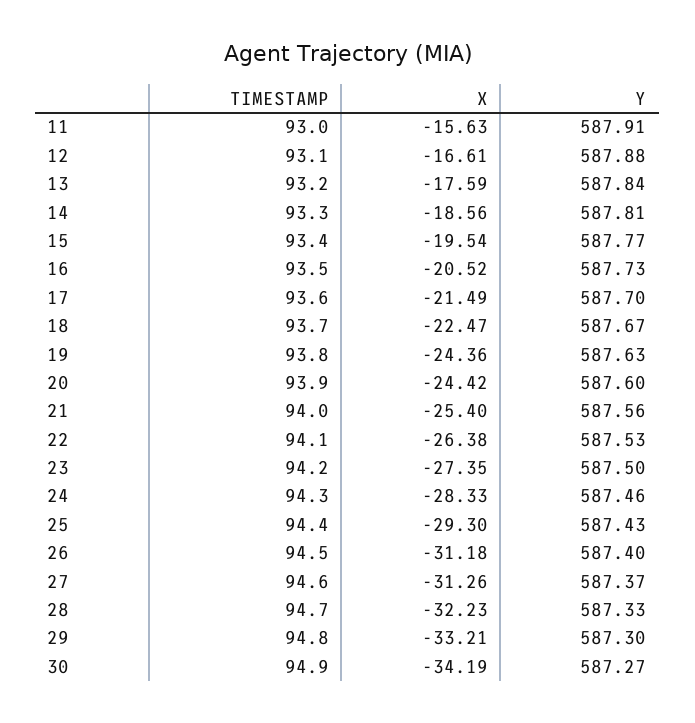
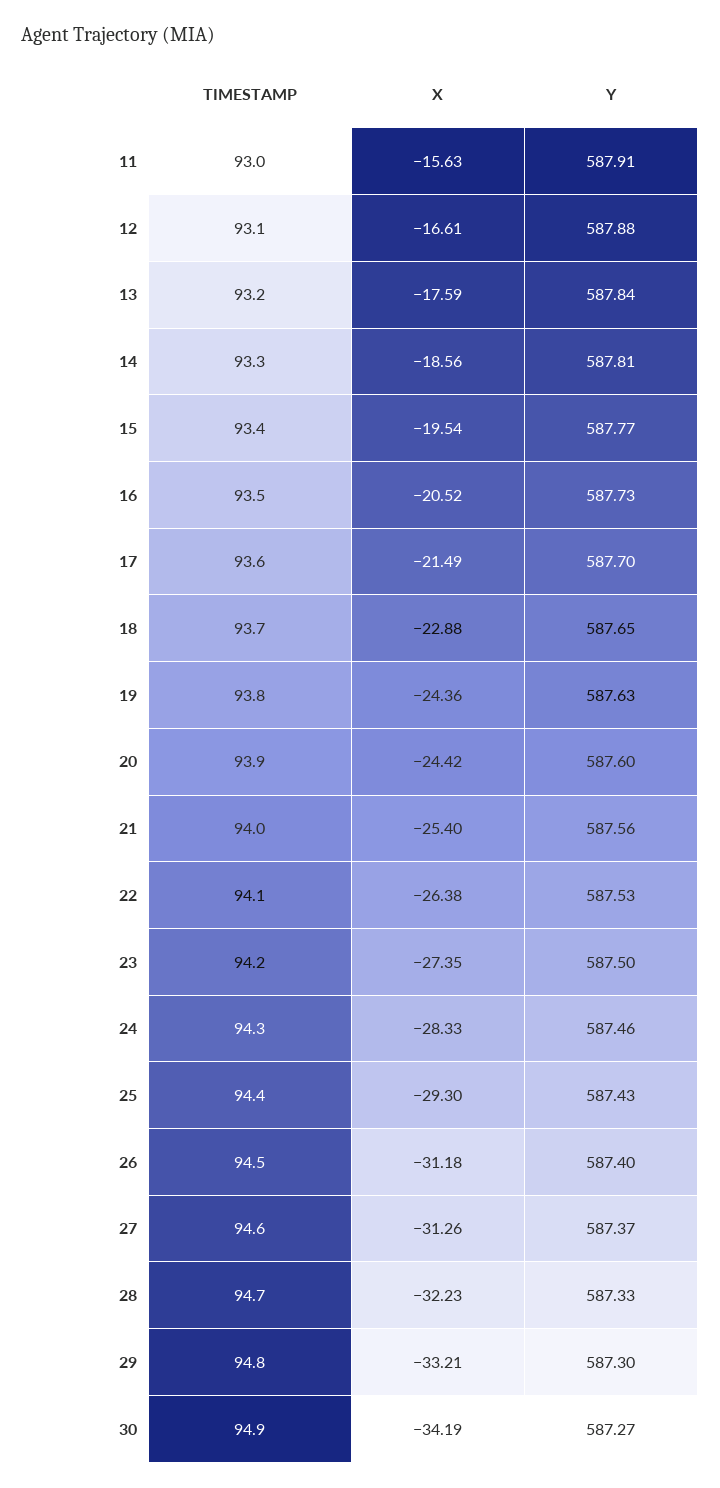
  {
    "TIMESTAMP": {
      "11": 93,
      "12": 93.1,
      "13": 93.2,
      "14": 93.3,
      "15": 93.4,
      "16": 93.5,
      "17": 93.6,
      "18": 93.7,
      "19": 93.8,
      "20": 93.9,
      "21": 94,
      "22": 94.1,
      "23": 94.2,
      "24": 94.3,
      "25": 94.4,
      "26": 94.5,
      "27": 94.6,
      "28": 94.7,
      "29": 94.8,
      "30": 94.9
    },
    "X": {
      "11": -15.63,
      "12": -16.61,
      "13": -17.59,
      "14": -18.56,
      "15": -19.54,
      "16": -20.52,
      "17": -21.49,
-     "18": -22.47,
+     "18": -22.88,
      "19": -24.36,
      "20": -24.42,
      "21": -25.4,
      "22": -26.38,
      "23": -27.35,
      "24": -28.33,
      "25": -29.3,
      "26": -31.18,
      "27": -31.26,
      "28": -32.23,
      "29": -33.21,
      "30": -34.19
    },
    "Y": {
      "11": 587.91,
      "12": 587.88,
      "13": 587.84,
      "14": 587.81,
      "15": 587.77,
      "16": 587.73,
      "17": 587.7,
-     "18": 587.67,
+     "18": 587.65,
      "19": 587.63,
      "20": 587.6,
      "21": 587.56,
      "22": 587.53,
      "23": 587.5,
      "24": 587.46,
      "25": 587.43,
      "26": 587.4,
      "27": 587.37,
      "28": 587.33,
      "29": 587.3,
      "30": 587.27
    }
  }

